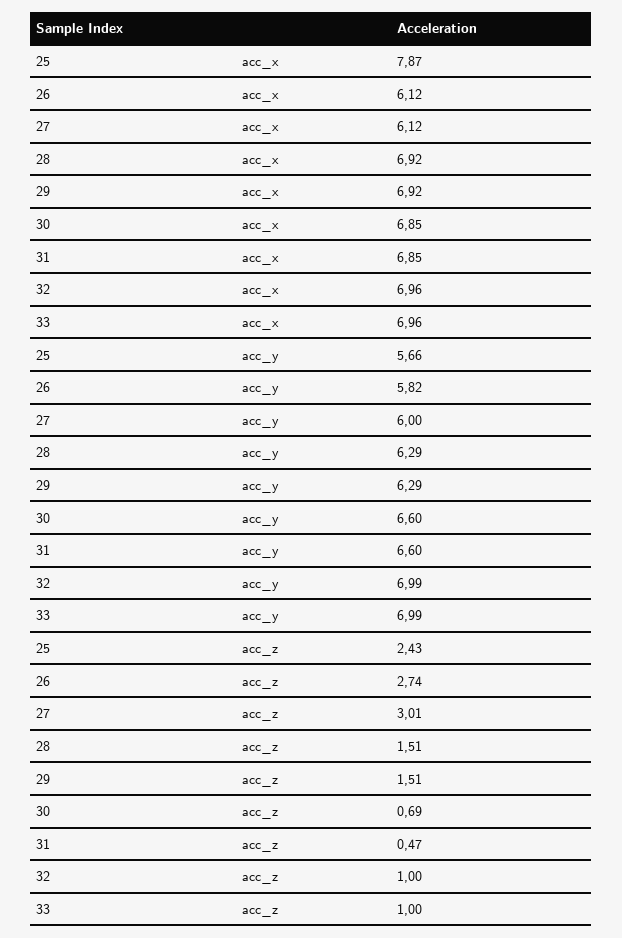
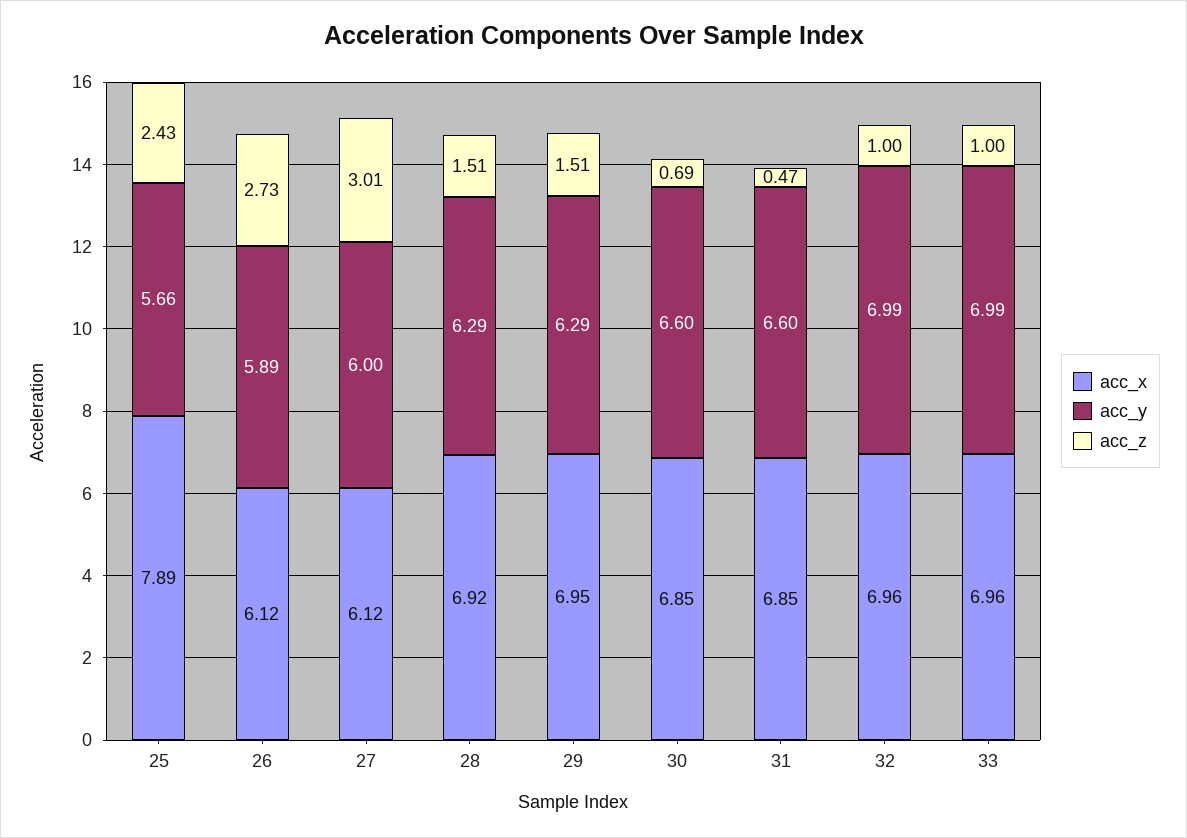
  {
    "acc_x": {
-     "25": 7.87,
+     "25": 7.89,
      "26": 6.12,
      "27": 6.12,
      "28": 6.92,
-     "29": 6.92,
+     "29": 6.95,
      "30": 6.85,
      "31": 6.85,
      "32": 6.96,
      "33": 6.96
    },
    "acc_y": {
      "25": 5.66,
-     "26": 5.82,
+     "26": 5.89,
      "27": 6,
      "28": 6.29,
      "29": 6.29,
      "30": 6.6,
      "31": 6.6,
      "32": 6.99,
      "33": 6.99
    },
    "acc_z": {
      "25": 2.43,
-     "26": 2.74,
+     "26": 2.73,
      "27": 3.01,
      "28": 1.51,
      "29": 1.51,
      "30": 0.69,
      "31": 0.47,
      "32": 1,
      "33": 1
    }
  }

